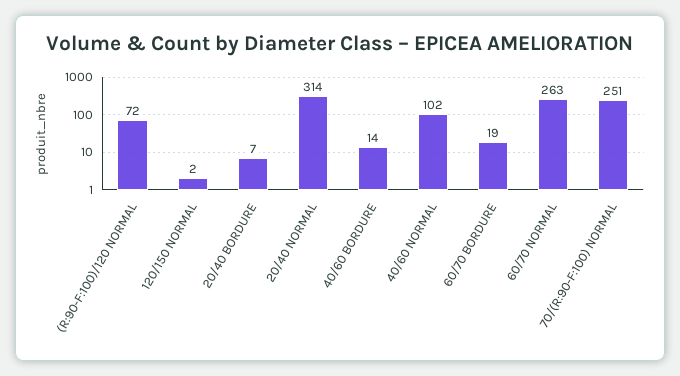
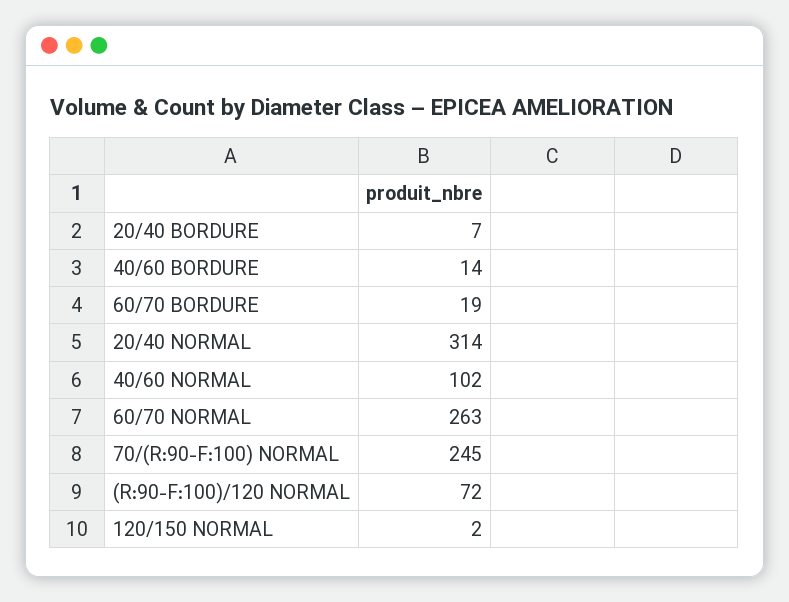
  {
    "(R:90-F:100)/120 NORMAL": 72,
    "120/150 NORMAL": 2,
    "20/40 BORDURE": 7,
    "20/40 NORMAL": 314,
    "40/60 BORDURE": 14,
    "40/60 NORMAL": 102,
    "60/70 BORDURE": 19,
    "60/70 NORMAL": 263,
-   "70/(R:90-F:100) NORMAL": 251
+   "70/(R:90-F:100) NORMAL": 245
  }

